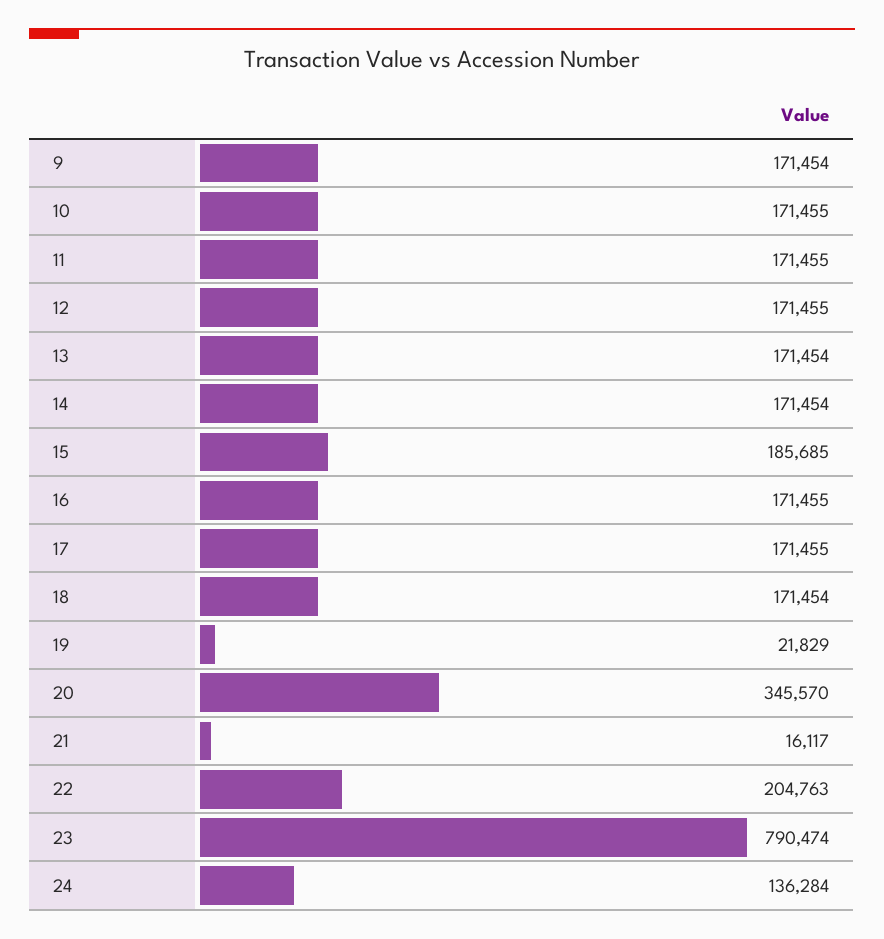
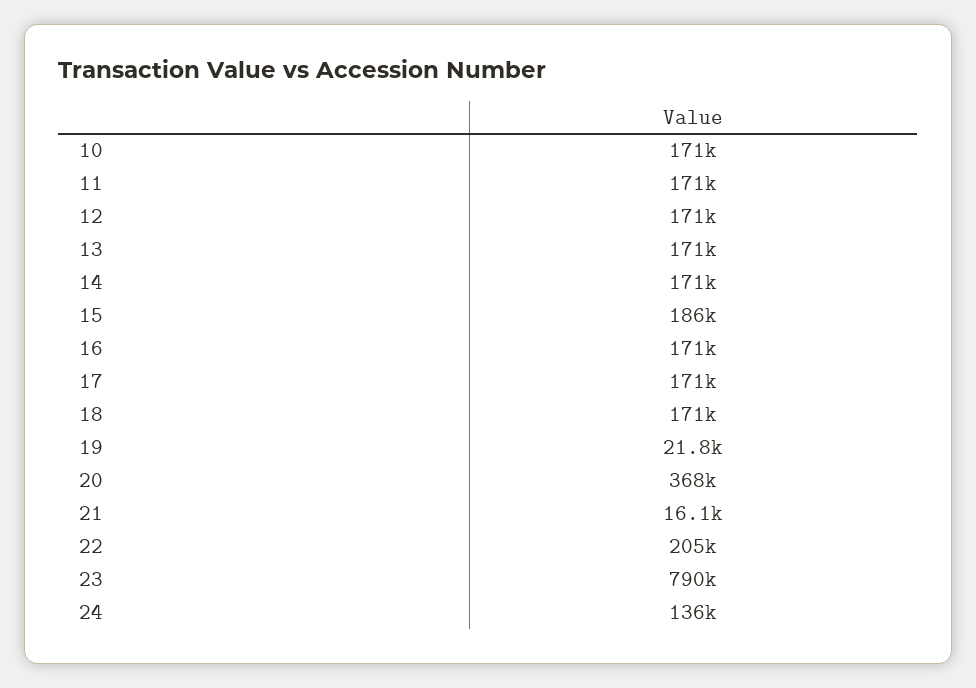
  {
-   "9": 171454,
    "10": 171455,
    "11": 171455,
    "12": 171455,
    "13": 171454,
    "14": 171454,
    "15": 185685,
    "16": 171455,
    "17": 171455,
    "18": 171454,
    "19": 21829,
-   "20": 345570,
+   "20": 368000,
    "21": 16117,
    "22": 204763,
    "23": 790474,
    "24": 136284
  }

